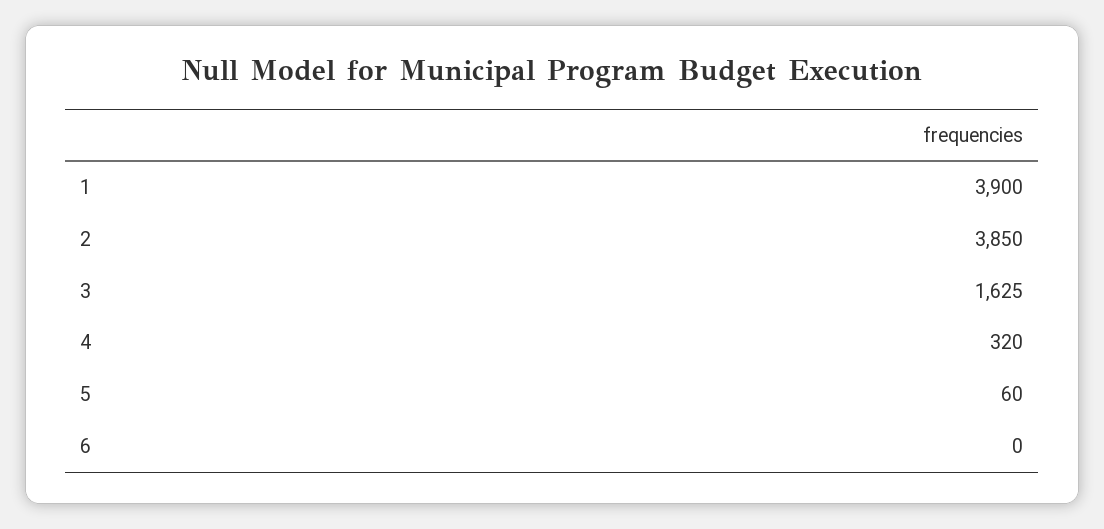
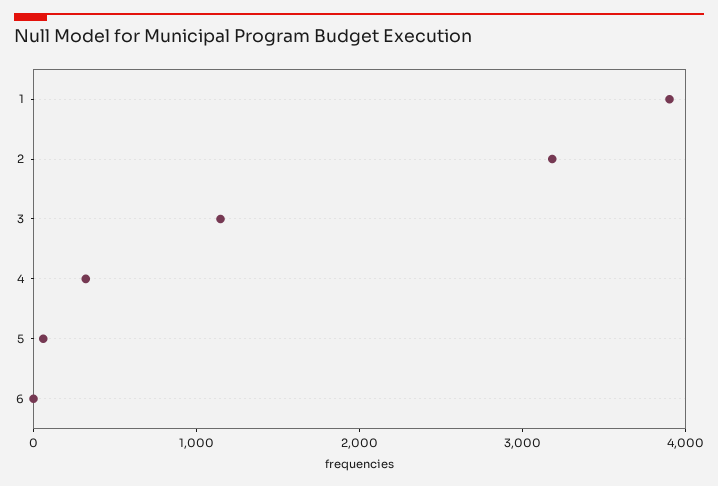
  {
    "1": 3900,
-   "2": 3850,
+   "2": 3200,
-   "3": 1625,
+   "3": 1200,
    "4": 320,
    "5": 60,
    "6": 0
  }

